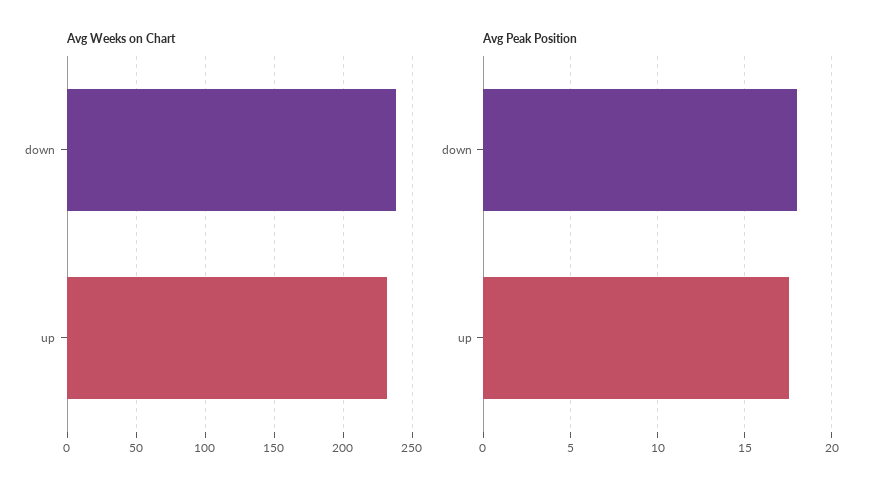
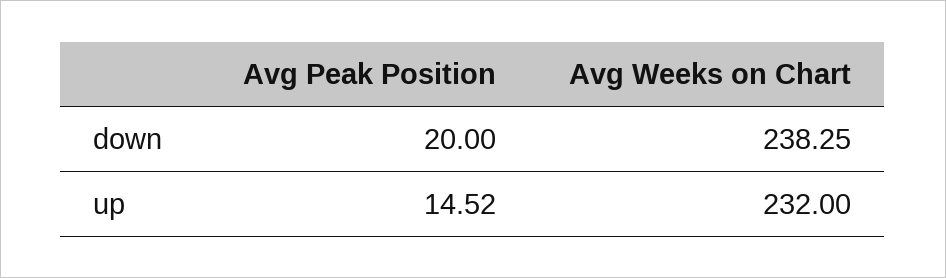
  {
    "Avg Weeks on Chart": {
      "down": 238.25,
      "up": 232
    },
    "Avg Peak Position": {
-     "down": 18,
+     "down": 20,
-     "up": 17.5
+     "up": 14.52
    }
  }

